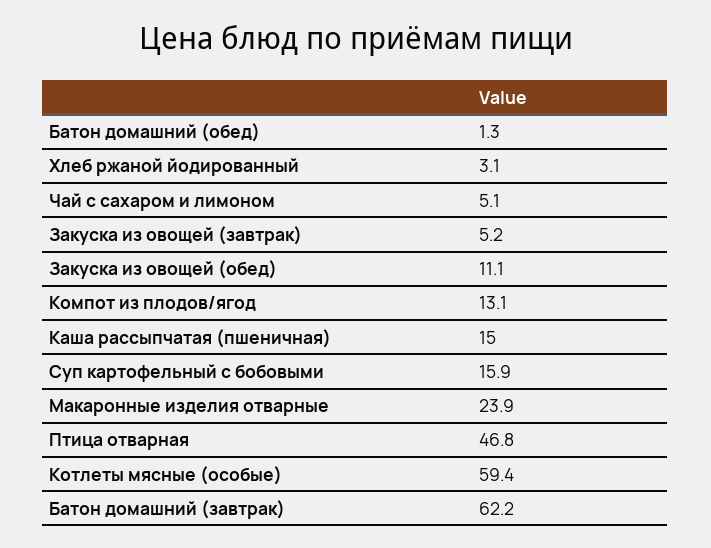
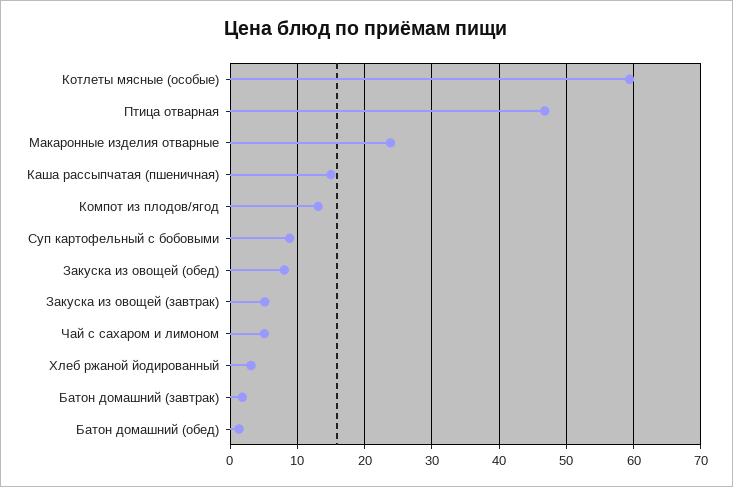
  {
    "Батон домашний (обед)": 1.3,
    "Хлеб ржаной йодированный": 3.1,
    "Чай с сахаром и лимоном": 5.1,
    "Закуска из овощей (завтрак)": 5.2,
-   "Закуска из овощей (обед)": 11.1,
+   "Закуска из овощей (обед)": 8,
    "Компот из плодов/ягод": 13.1,
    "Каша рассыпчатая (пшеничная)": 15,
-   "Суп картофельный с бобовыми": 15.9,
+   "Суп картофельный с бобовыми": 9,
    "Макаронные изделия отварные": 23.9,
    "Птица отварная": 46.8,
    "Котлеты мясные (особые)": 59.4,
-   "Батон домашний (завтрак)": 62.2
+   "Батон домашний (завтрак)": 2
  }

